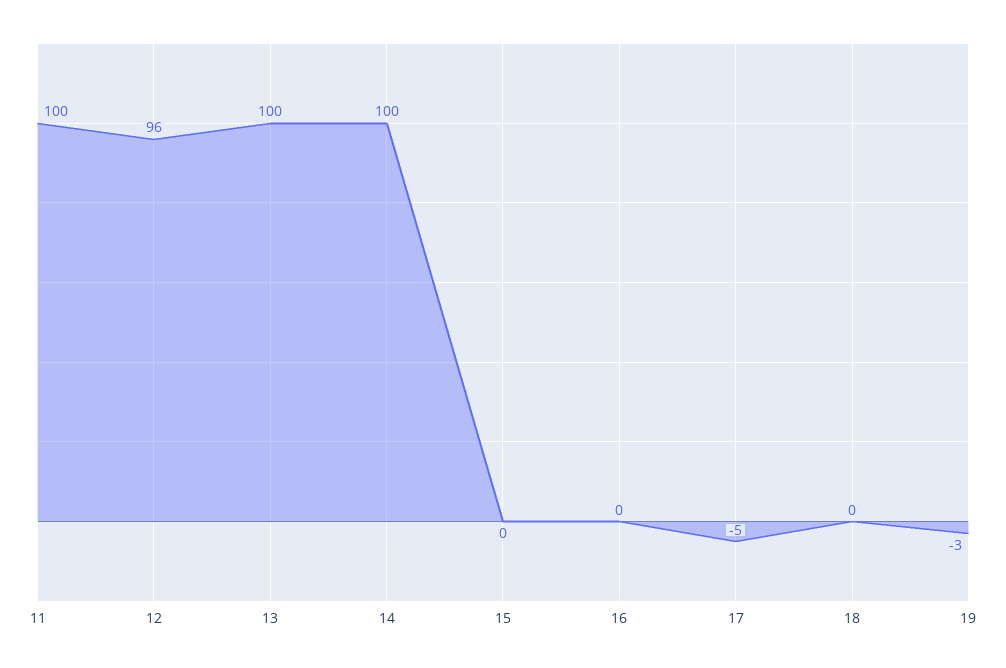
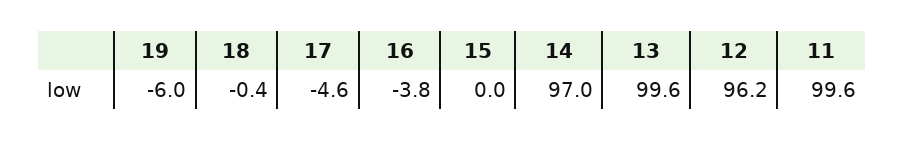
  {
    "11": 99.6,
    "12": 96.2,
    "13": 99.6,
-   "14": 100,
+   "14": 97,
    "15": 0,
-   "16": 0,
+   "16": -3.8,
    "17": -4.6,
    "18": -0.4,
-   "19": -3
+   "19": -6
  }

